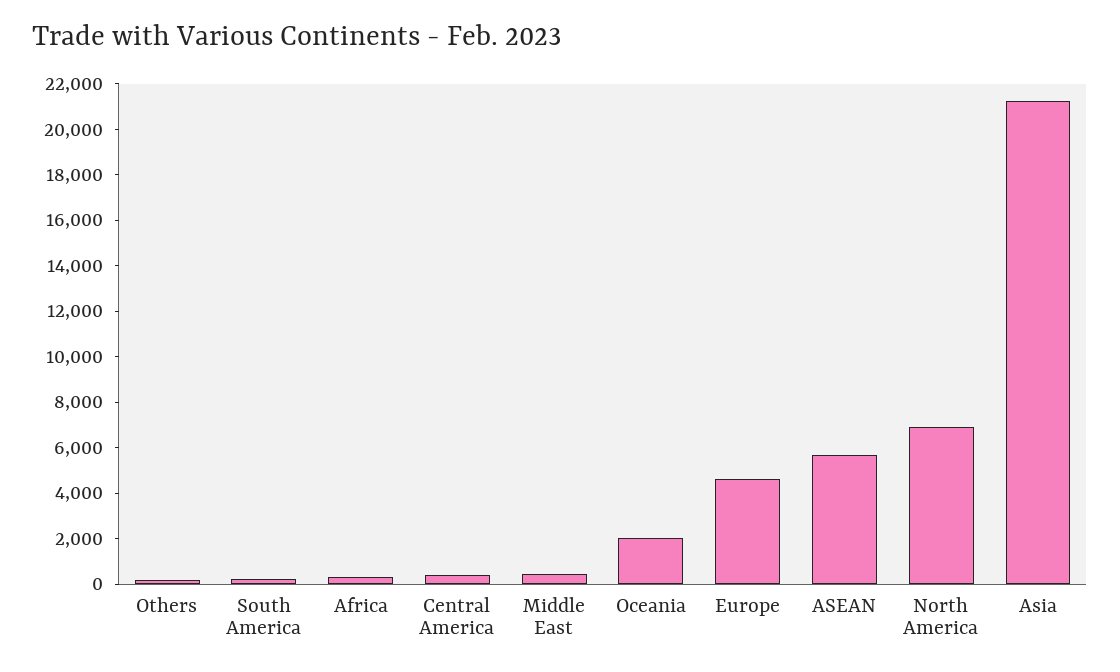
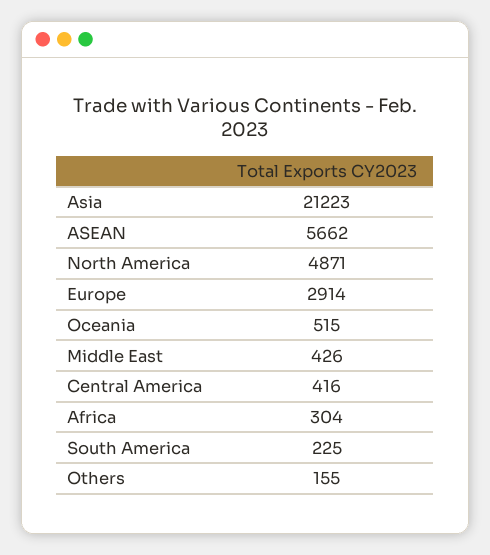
  {
    "Others": 155,
    "South America": 225,
    "Africa": 304,
    "Central America": 416,
    "Middle East": 426,
-   "Oceania": 2000,
+   "Oceania": 515,
-   "Europe": 4500,
+   "Europe": 2914,
    "ASEAN": 5662,
-   "North America": 7000,
+   "North America": 4871,
    "Asia": 21223
  }

